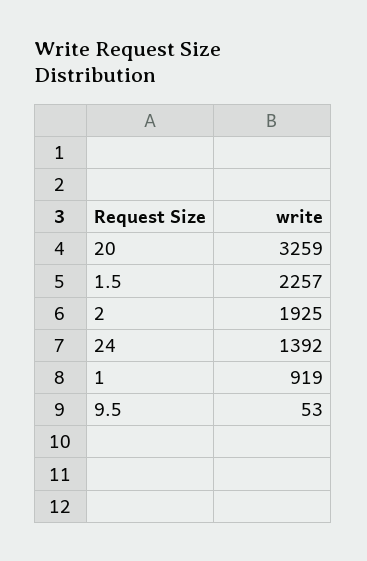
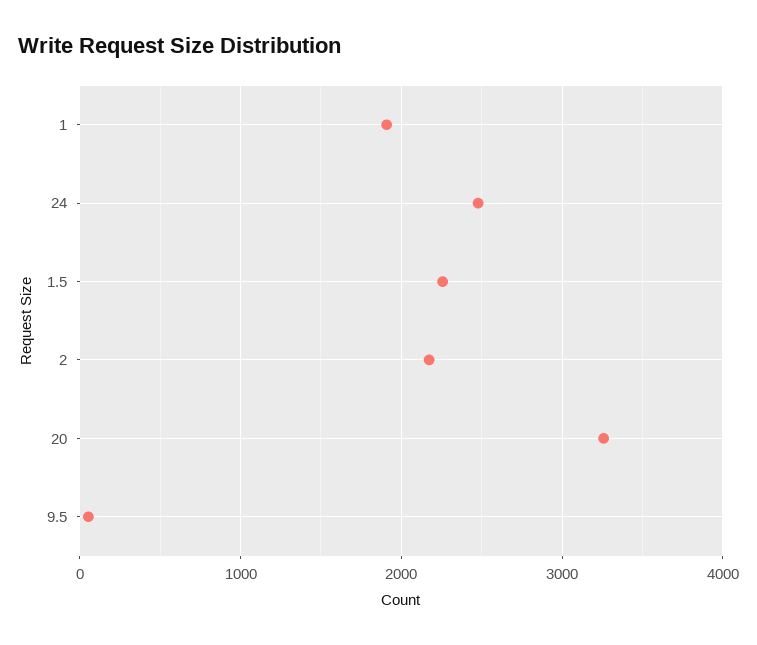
  {
    "20": 3259,
    "1.5": 2257,
-   "2": 1925,
+   "2": 2200,
-   "24": 1392,
+   "24": 2500,
-   "1": 919,
+   "1": 1900,
    "9.5": 53
  }

